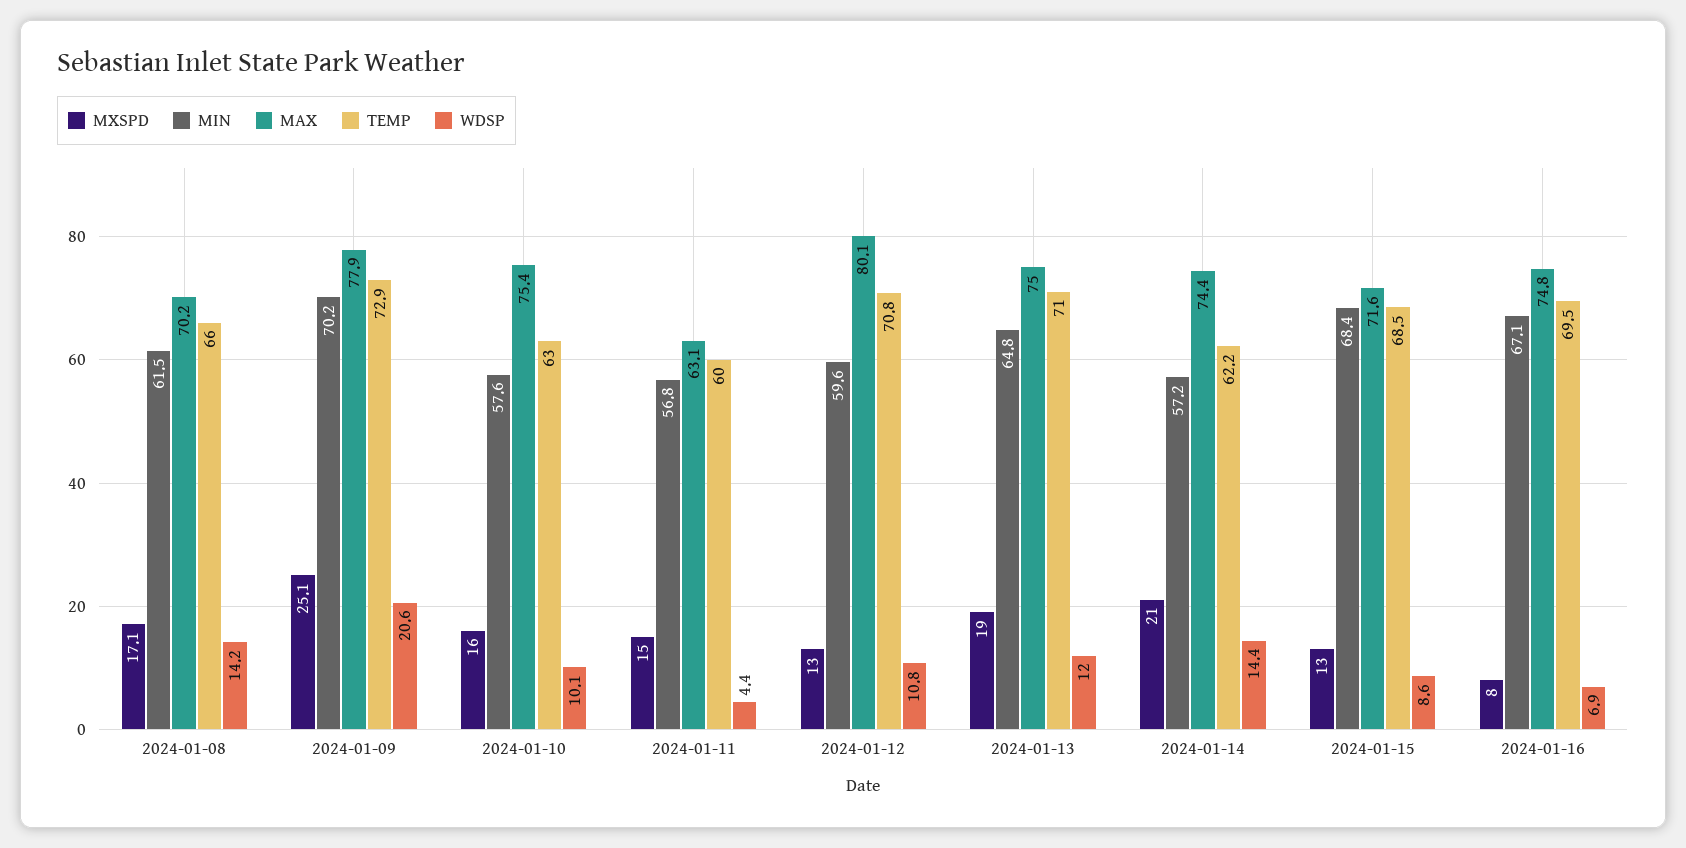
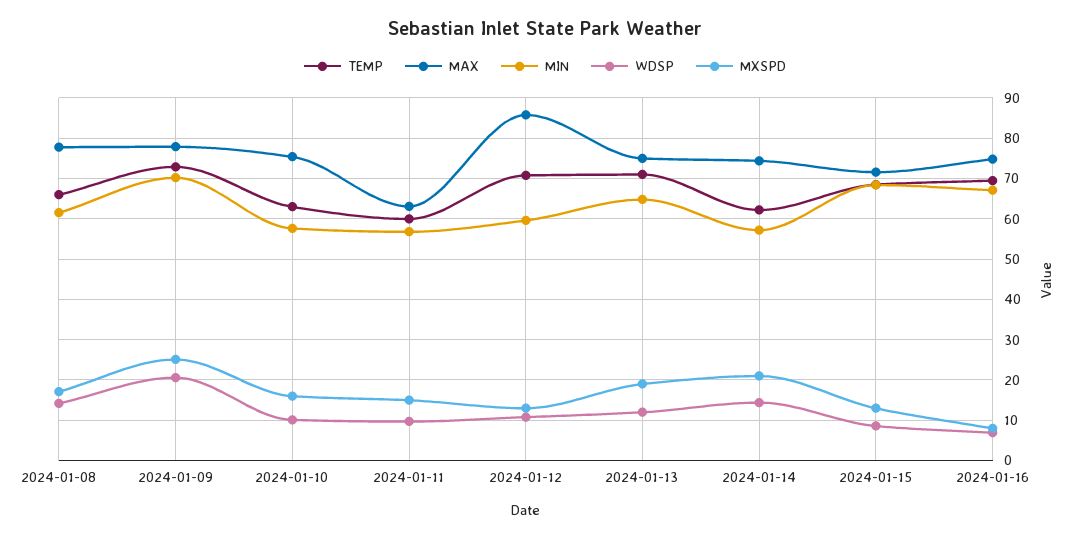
  {
    "MXSPD": {
      "2024-01-08": 17.1,
      "2024-01-09": 25.1,
      "2024-01-10": 16,
      "2024-01-11": 15,
      "2024-01-12": 13,
      "2024-01-13": 19,
      "2024-01-14": 21,
      "2024-01-15": 13,
      "2024-01-16": 8
    },
    "MIN": {
      "2024-01-08": 61.5,
      "2024-01-09": 70.2,
      "2024-01-10": 57.6,
      "2024-01-11": 56.8,
      "2024-01-12": 59.6,
      "2024-01-13": 64.8,
      "2024-01-14": 57.2,
      "2024-01-15": 68.4,
      "2024-01-16": 67.1
    },
    "MAX": {
-     "2024-01-08": 70.2,
+     "2024-01-08": 78,
      "2024-01-09": 77.9,
      "2024-01-10": 75.4,
      "2024-01-11": 63.1,
-     "2024-01-12": 80.1,
+     "2024-01-12": 86,
      "2024-01-13": 75,
      "2024-01-14": 74.4,
      "2024-01-15": 71.6,
      "2024-01-16": 74.8
    },
    "TEMP": {
      "2024-01-08": 66,
      "2024-01-09": 72.9,
      "2024-01-10": 63,
      "2024-01-11": 60,
      "2024-01-12": 70.8,
      "2024-01-13": 71,
      "2024-01-14": 62.2,
      "2024-01-15": 68.5,
      "2024-01-16": 69.5
    },
    "WDSP": {
      "2024-01-08": 14.2,
      "2024-01-09": 20.6,
      "2024-01-10": 10.1,
-     "2024-01-11": 4.4,
+     "2024-01-11": 10,
      "2024-01-12": 10.8,
      "2024-01-13": 12,
      "2024-01-14": 14.4,
      "2024-01-15": 8.6,
      "2024-01-16": 6.9
    }
  }

